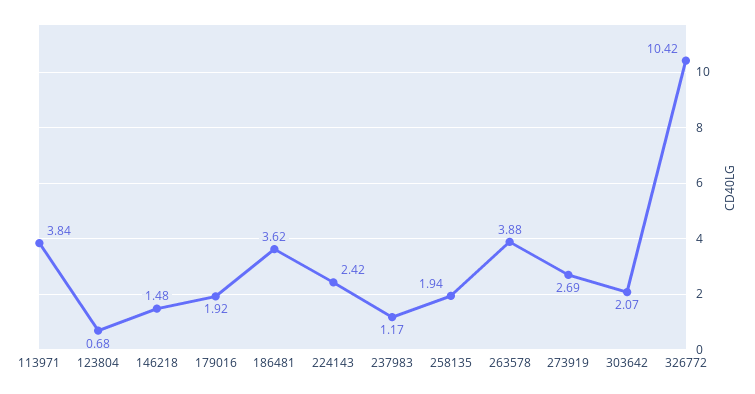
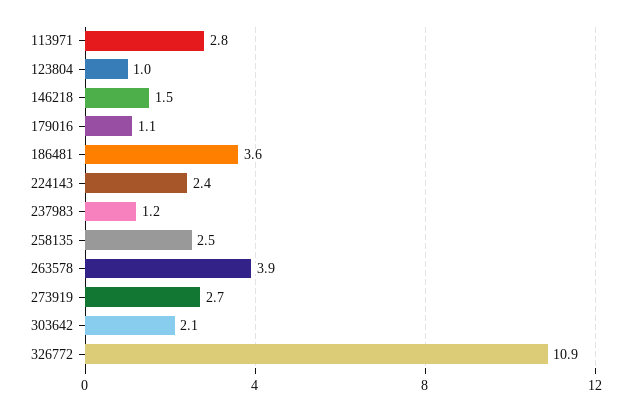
  {
-   "113971": 3.84,
+   "113971": 2.8,
-   "123804": 0.68,
+   "123804": 1,
    "146218": 1.48,
-   "179016": 1.92,
+   "179016": 1.1,
    "186481": 3.62,
    "224143": 2.42,
    "237983": 1.17,
-   "258135": 1.94,
+   "258135": 2.5,
    "263578": 3.88,
    "273919": 2.69,
    "303642": 2.07,
-   "326772": 10.42
+   "326772": 10.9
  }

